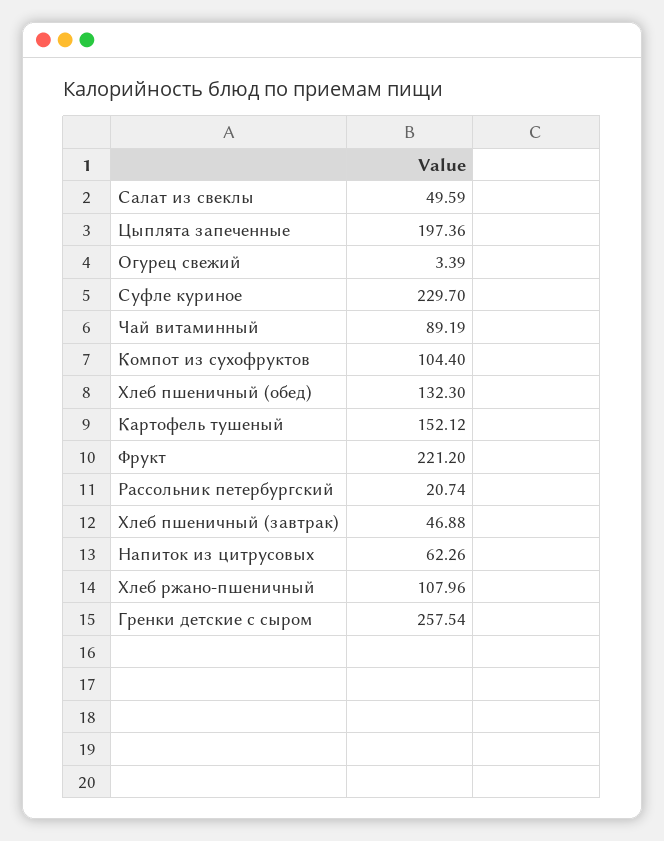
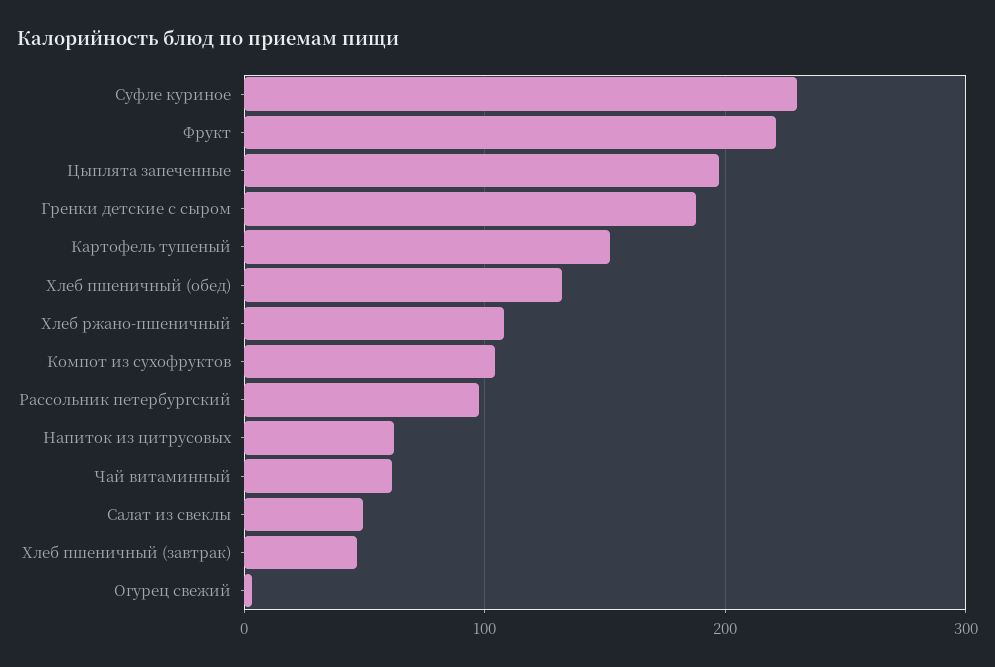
  {
    "Салат из свеклы": 49.59,
    "Цыплята запеченные": 197.36,
    "Огурец свежий": 3.39,
    "Суфле куриное": 229.7,
-   "Чай витаминный": 89.19,
+   "Чай витаминный": 60,
    "Компот из сухофруктов": 104.4,
    "Хлеб пшеничный (обед)": 132.3,
    "Картофель тушеный": 152.12,
    "Фрукт": 221.2,
-   "Рассольник петербургский": 20.74,
+   "Рассольник петербургский": 100,
    "Хлеб пшеничный (завтрак)": 46.88,
    "Напиток из цитрусовых": 62.26,
    "Хлеб ржано-пшеничный": 107.96,
-   "Гренки детские с сыром": 257.54
+   "Гренки детские с сыром": 190
  }

